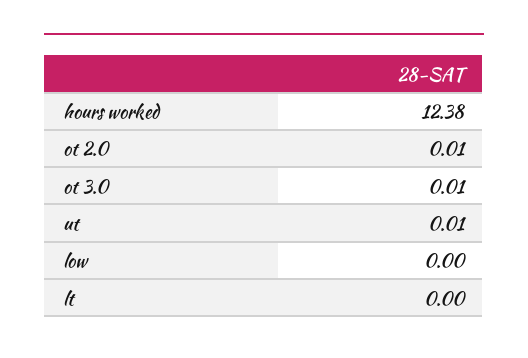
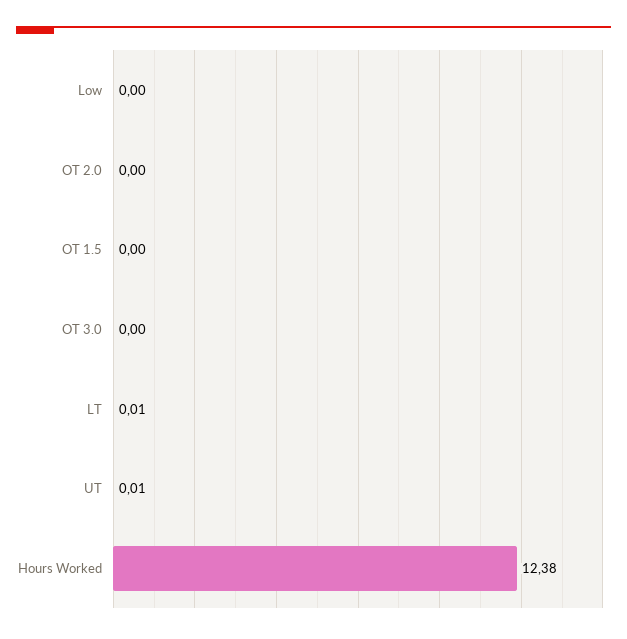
  {
    "hours worked": 12.38,
-   "ot 2.0": 0.01,
+   "ot 2.0": 0,
-   "ot 3.0": 0.01,
+   "ot 3.0": 0,
    "ut": 0.01,
    "low": 0,
-   "lt": 0
+   "lt": 0.01,
+   "OT 1.5": 0
  }

